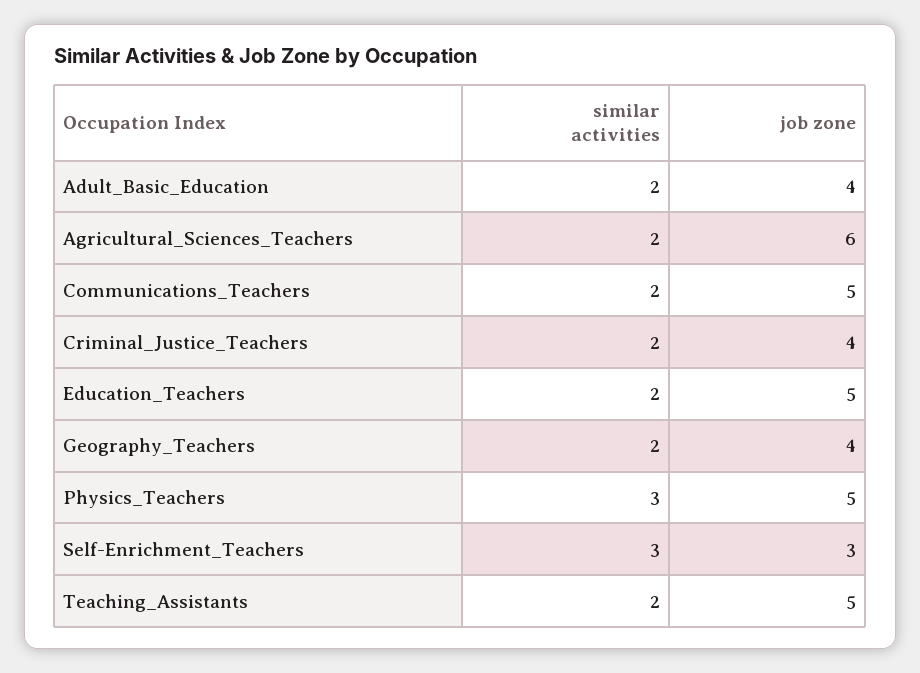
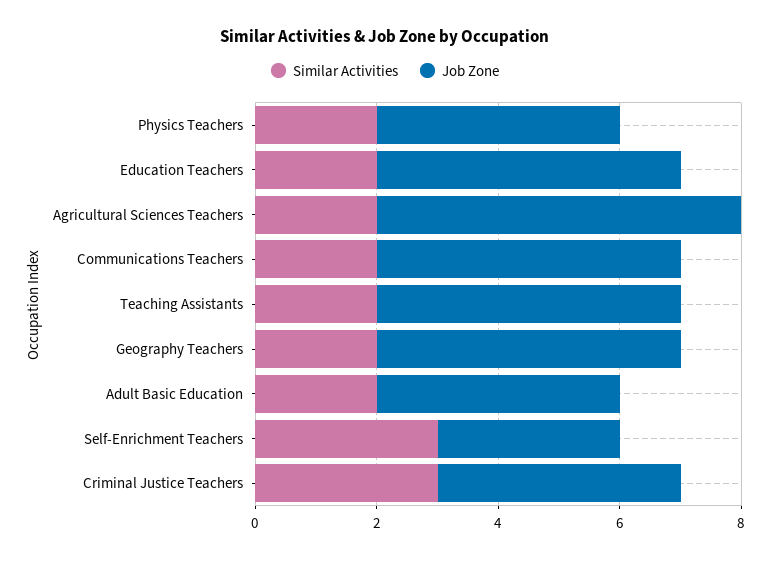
  {
    "similar activities": {
      "Adult_Basic_Education": 2,
      "Agricultural_Sciences_Teachers": 2,
      "Communications_Teachers": 2,
-     "Criminal_Justice_Teachers": 2,
+     "Criminal_Justice_Teachers": 3,
      "Education_Teachers": 2,
      "Geography_Teachers": 2,
-     "Physics_Teachers": 3,
+     "Physics_Teachers": 2,
      "Self-Enrichment_Teachers": 3,
      "Teaching_Assistants": 2
    },
    "job zone": {
      "Adult_Basic_Education": 4,
      "Agricultural_Sciences_Teachers": 6,
      "Communications_Teachers": 5,
      "Criminal_Justice_Teachers": 4,
      "Education_Teachers": 5,
-     "Geography_Teachers": 4,
+     "Geography_Teachers": 5,
-     "Physics_Teachers": 5,
+     "Physics_Teachers": 4,
      "Self-Enrichment_Teachers": 3,
      "Teaching_Assistants": 5
    }
  }

